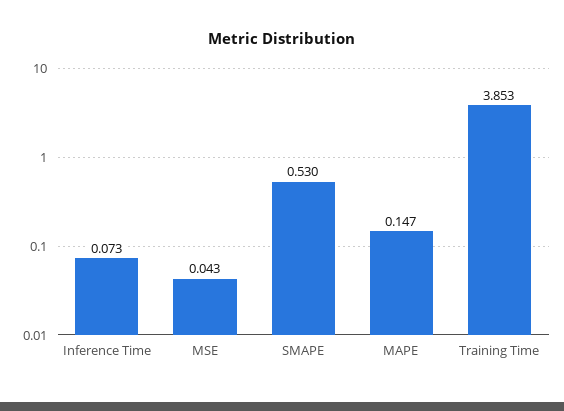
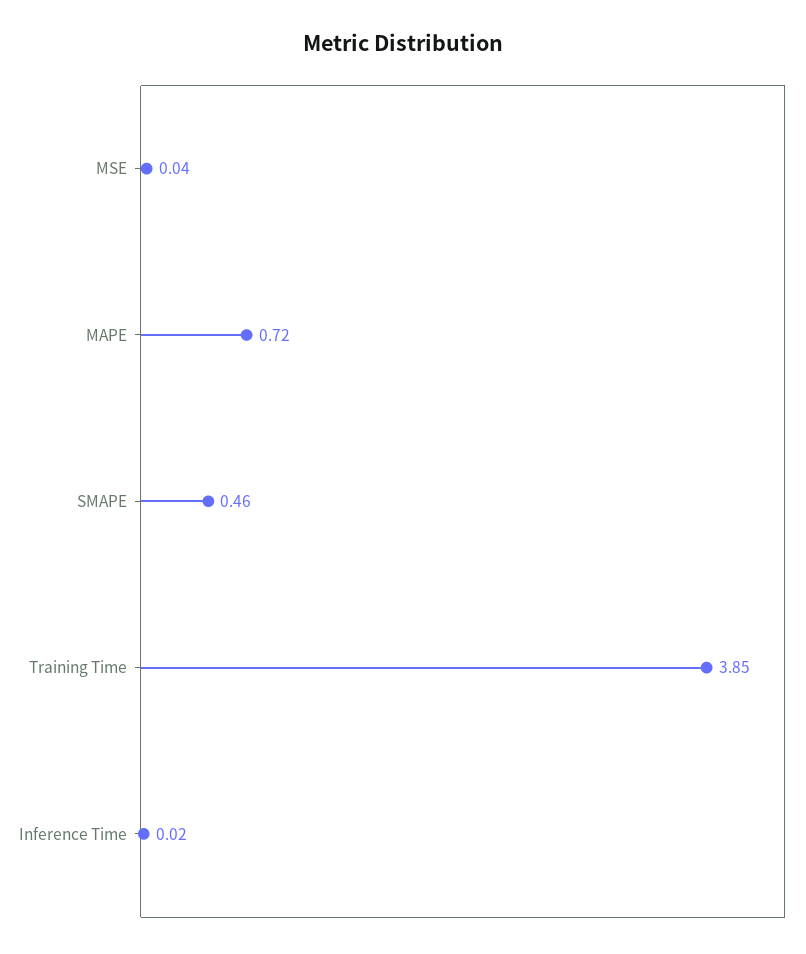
  {
-   "Inference Time": 0.073,
+   "Inference Time": 0.02,
    "MSE": 0.043,
-   "SMAPE": 0.53,
+   "SMAPE": 0.46,
-   "MAPE": 0.147,
+   "MAPE": 0.72,
    "Training Time": 3.853
  }

